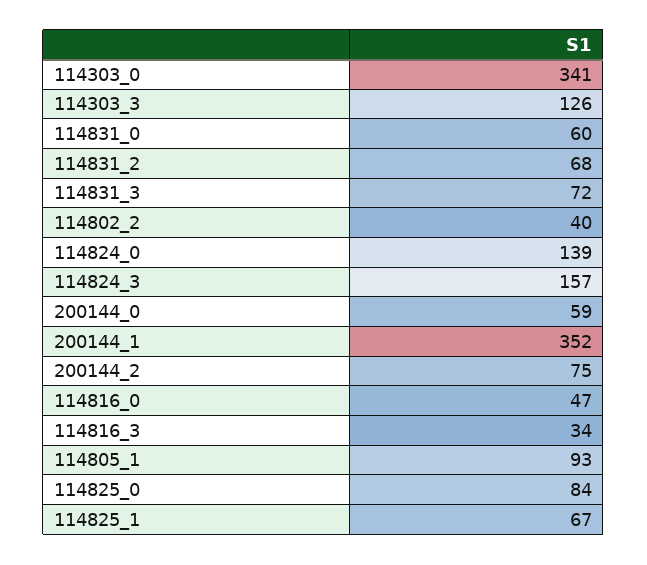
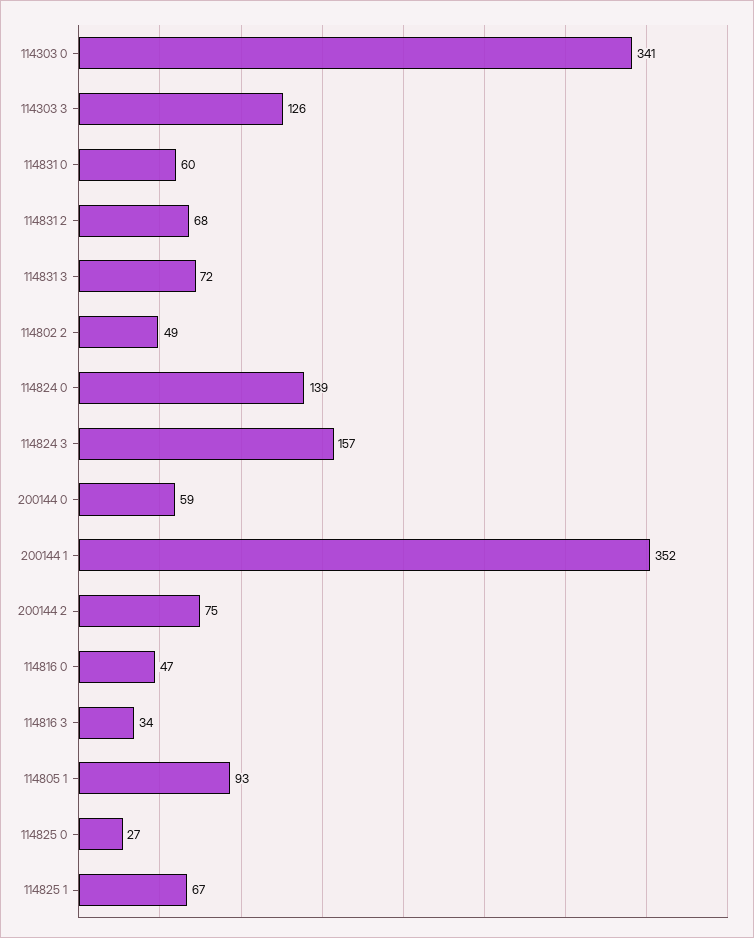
  {
    "114303_0": 341,
    "114303_3": 126,
    "114831_0": 60,
    "114831_2": 68,
    "114831_3": 72,
-   "114802_2": 40,
+   "114802_2": 49,
    "114824_0": 139,
    "114824_3": 157,
    "200144_0": 59,
    "200144_1": 352,
    "200144_2": 75,
    "114816_0": 47,
    "114816_3": 34,
    "114805_1": 93,
-   "114825_0": 84,
+   "114825_0": 27,
    "114825_1": 67
  }

